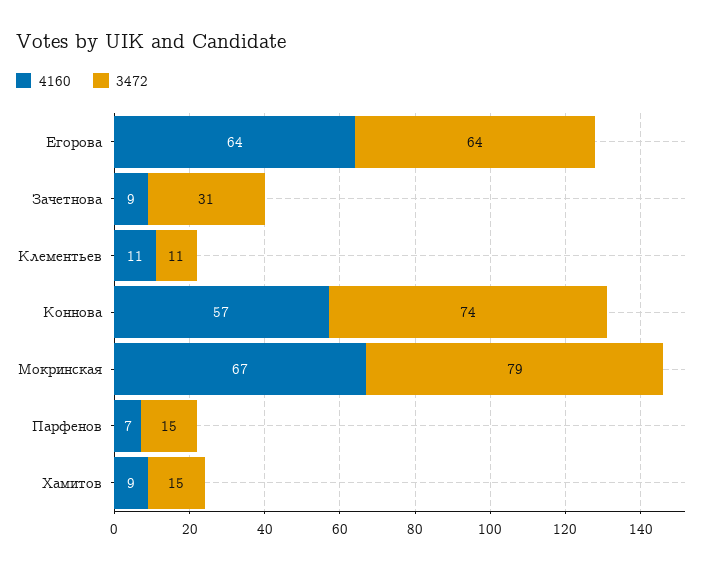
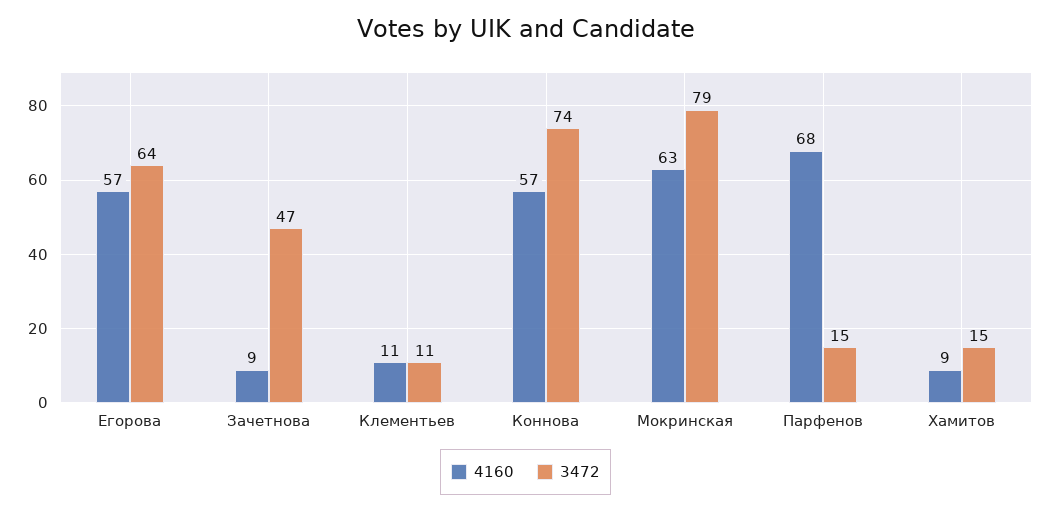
  {
    "4160": {
-     "Егорова": 64,
+     "Егорова": 57,
      "Зачетнова": 9,
      "Клементьев": 11,
      "Коннова": 57,
-     "Мокринская": 67,
+     "Мокринская": 63,
-     "Парфенов": 7,
+     "Парфенов": 68,
      "Хамитов": 9
    },
    "3472": {
      "Егорова": 64,
-     "Зачетнова": 31,
+     "Зачетнова": 47,
      "Клементьев": 11,
      "Коннова": 74,
      "Мокринская": 79,
      "Парфенов": 15,
      "Хамитов": 15
    }
  }

